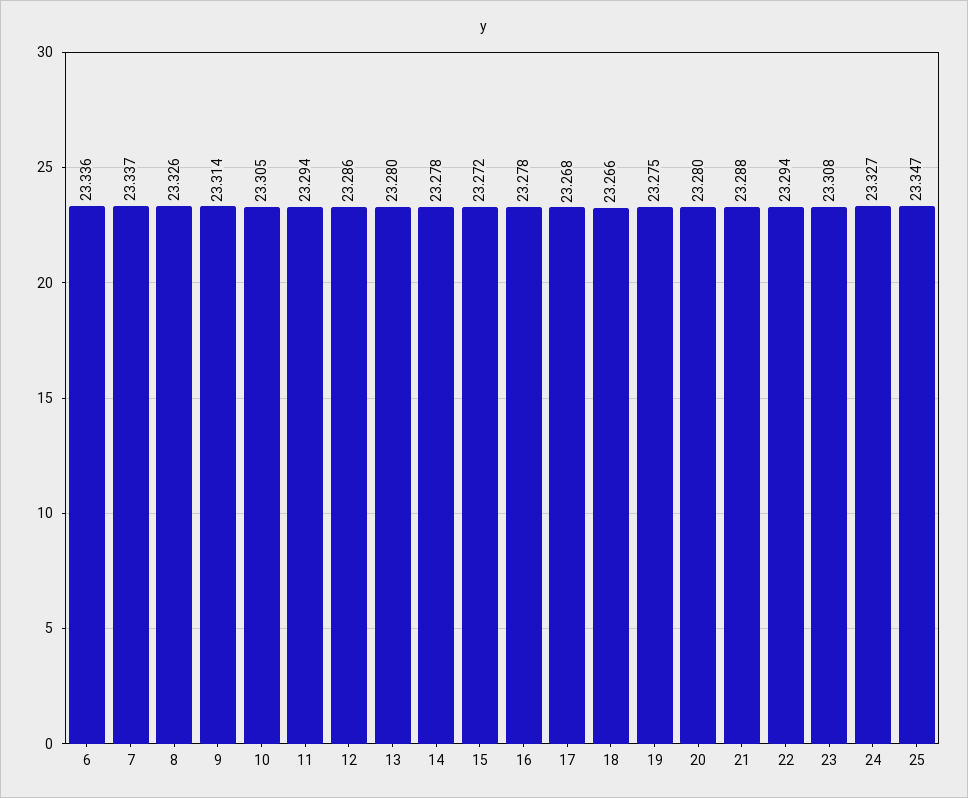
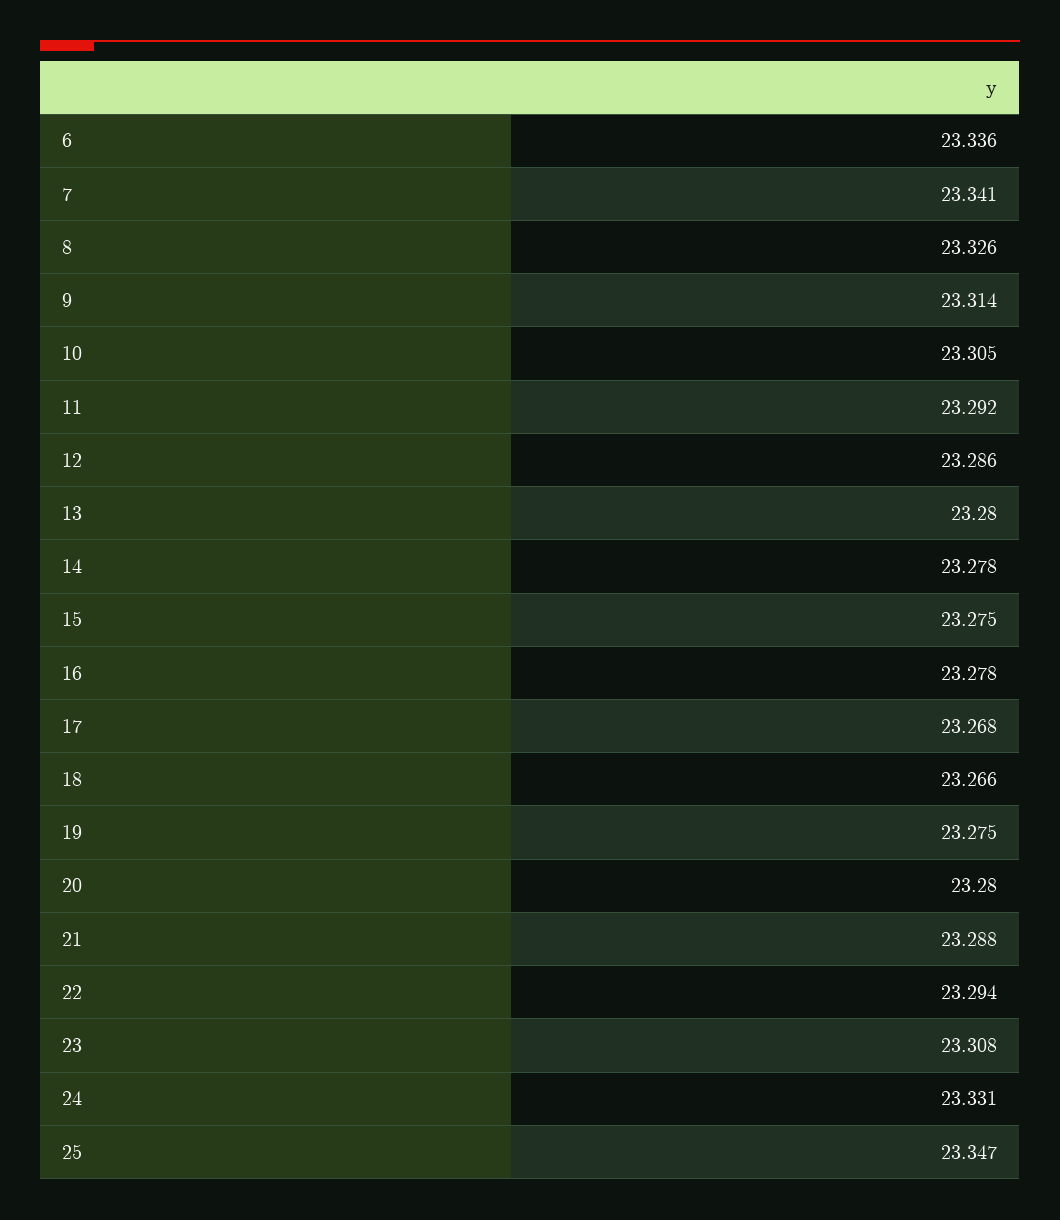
  {
    "6": 23.336,
-   "7": 23.337,
+   "7": 23.341,
    "8": 23.326,
    "9": 23.314,
    "10": 23.305,
-   "11": 23.294,
+   "11": 23.292,
    "12": 23.286,
    "13": 23.28,
    "14": 23.278,
-   "15": 23.272,
+   "15": 23.275,
    "16": 23.278,
    "17": 23.268,
    "18": 23.266,
    "19": 23.275,
    "20": 23.28,
    "21": 23.288,
    "22": 23.294,
    "23": 23.308,
-   "24": 23.327,
+   "24": 23.331,
    "25": 23.347
  }

